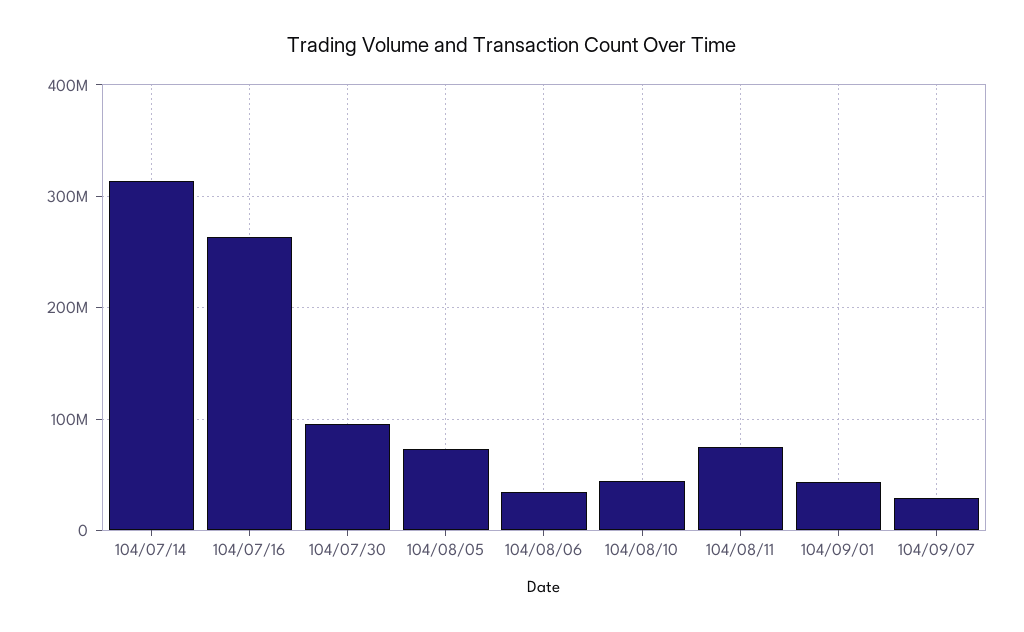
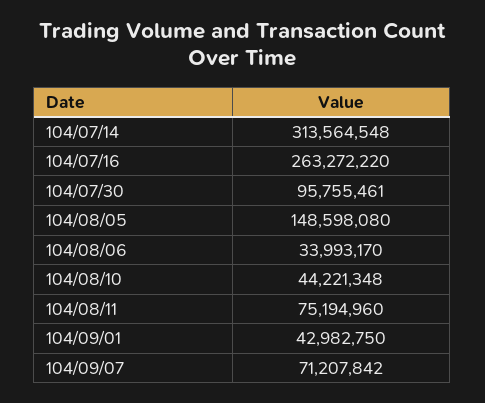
  {
    "104/07/14": 313564548,
    "104/07/16": 263272220,
    "104/07/30": 95755461,
-   "104/08/05": 70000000,
+   "104/08/05": 148598080,
    "104/08/06": 33993170,
    "104/08/10": 44221348,
    "104/08/11": 75194960,
    "104/09/01": 42982750,
-   "104/09/07": 30000000
+   "104/09/07": 71207842
  }

